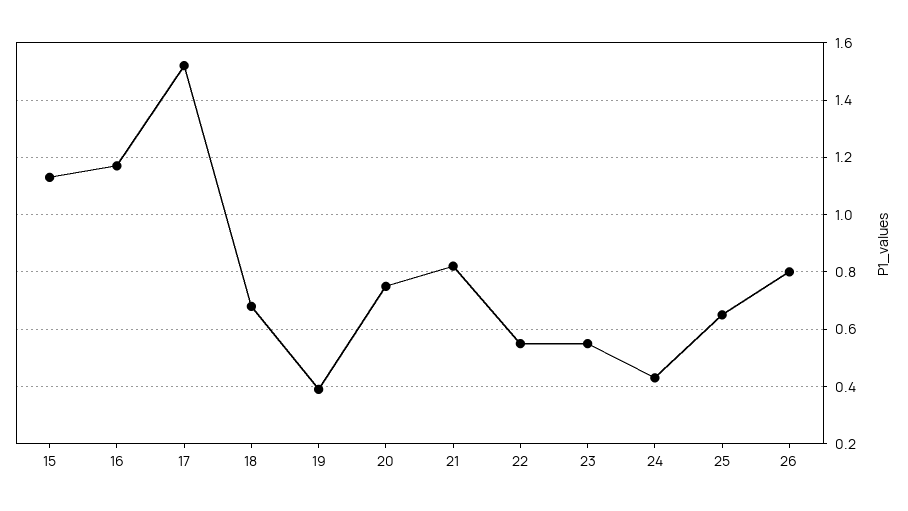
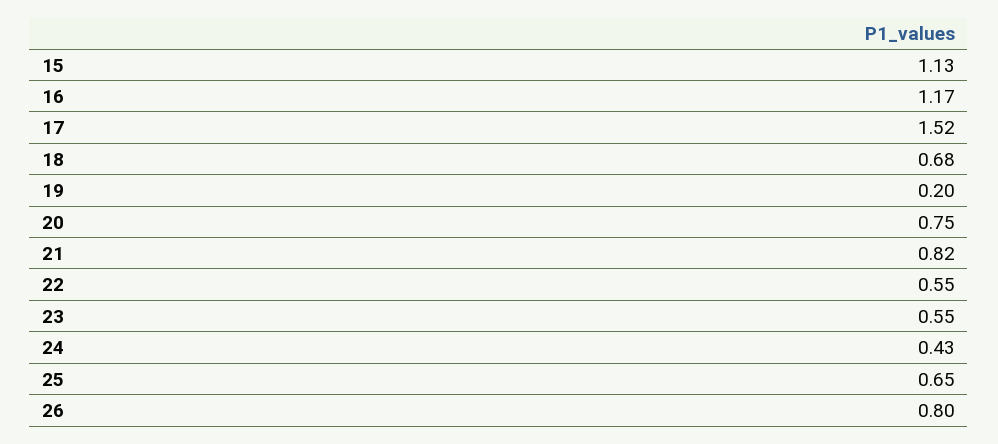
  {
    "15": 1.13,
    "16": 1.17,
    "17": 1.52,
    "18": 0.68,
-   "19": 0.4,
+   "19": 0.2,
    "20": 0.75,
    "21": 0.82,
    "22": 0.55,
    "23": 0.55,
    "24": 0.43,
    "25": 0.65,
    "26": 0.8
  }

